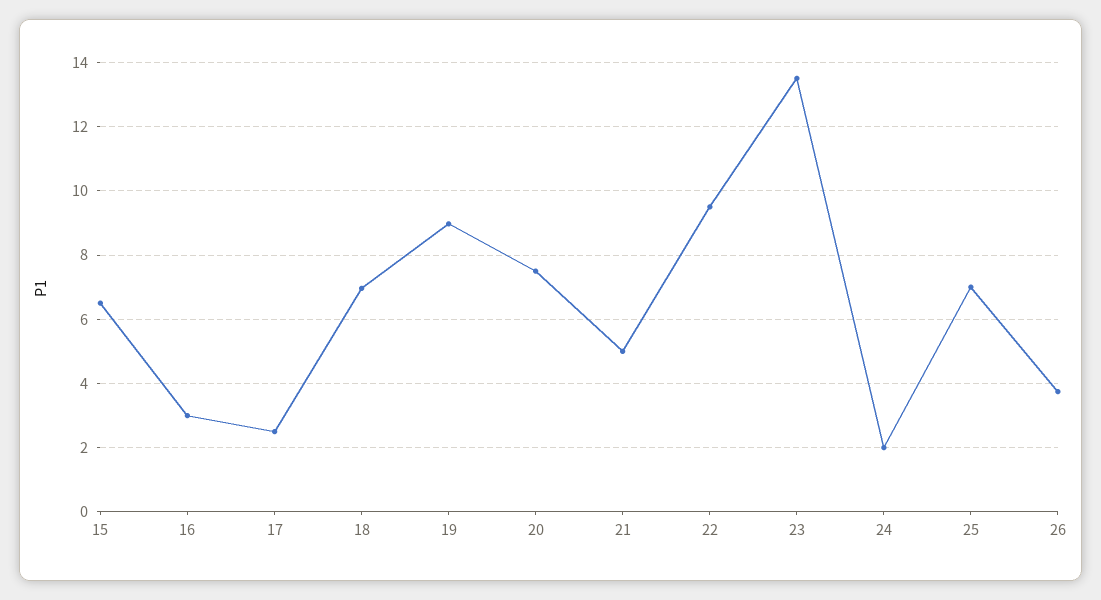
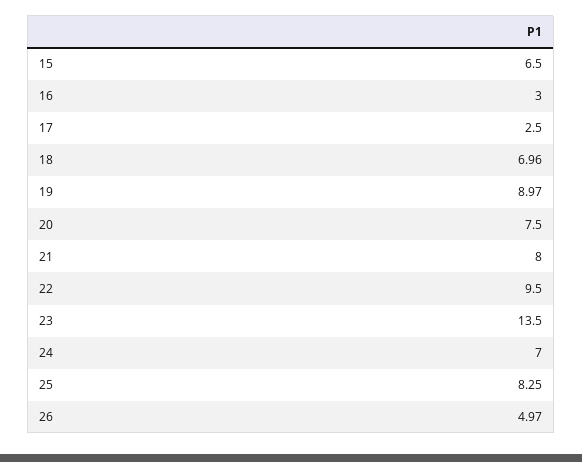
  {
    "15": 6.5,
    "16": 3,
    "17": 2.5,
    "18": 6.96,
    "19": 8.97,
    "20": 7.5,
-   "21": 5,
+   "21": 8,
    "22": 9.5,
    "23": 13.5,
-   "24": 2,
+   "24": 7,
-   "25": 7,
+   "25": 8.25,
-   "26": 3.8
+   "26": 4.97
  }

